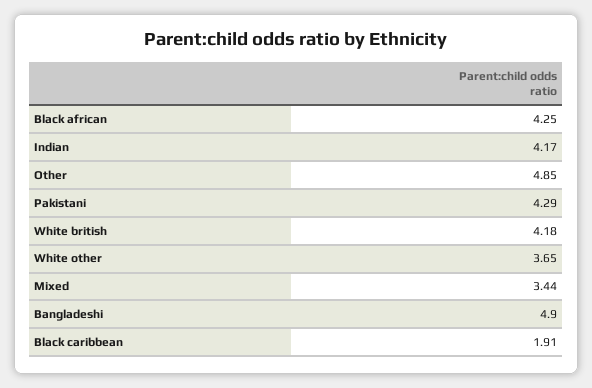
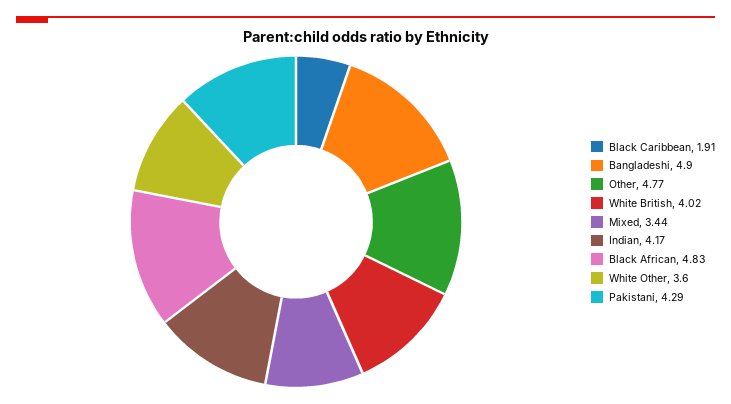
  {
-   "Black african": 4.25,
+   "Black african": 4.83,
    "Indian": 4.17,
-   "Other": 4.85,
+   "Other": 4.77,
    "Pakistani": 4.29,
-   "White british": 4.18,
+   "White british": 4.02,
-   "White other": 3.65,
+   "White other": 3.6,
    "Mixed": 3.44,
    "Bangladeshi": 4.9,
    "Black caribbean": 1.91
  }

